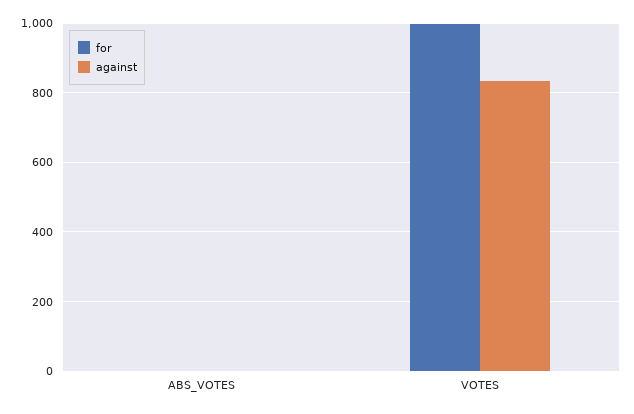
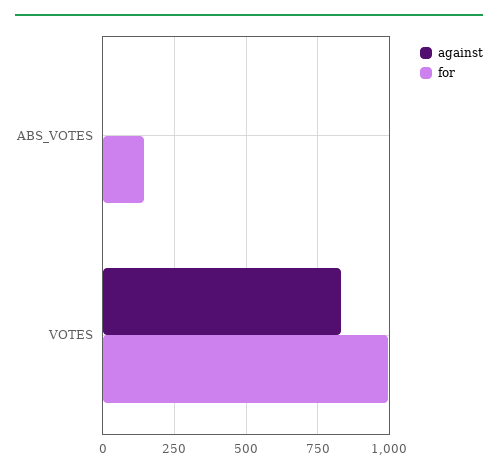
  {
    "for": {
-     "ABS_VOTES": 0,
+     "ABS_VOTES": 150,
      "VOTES": 1000
    },
    "against": {
      "ABS_VOTES": 0,
      "VOTES": 840
    }
  }

